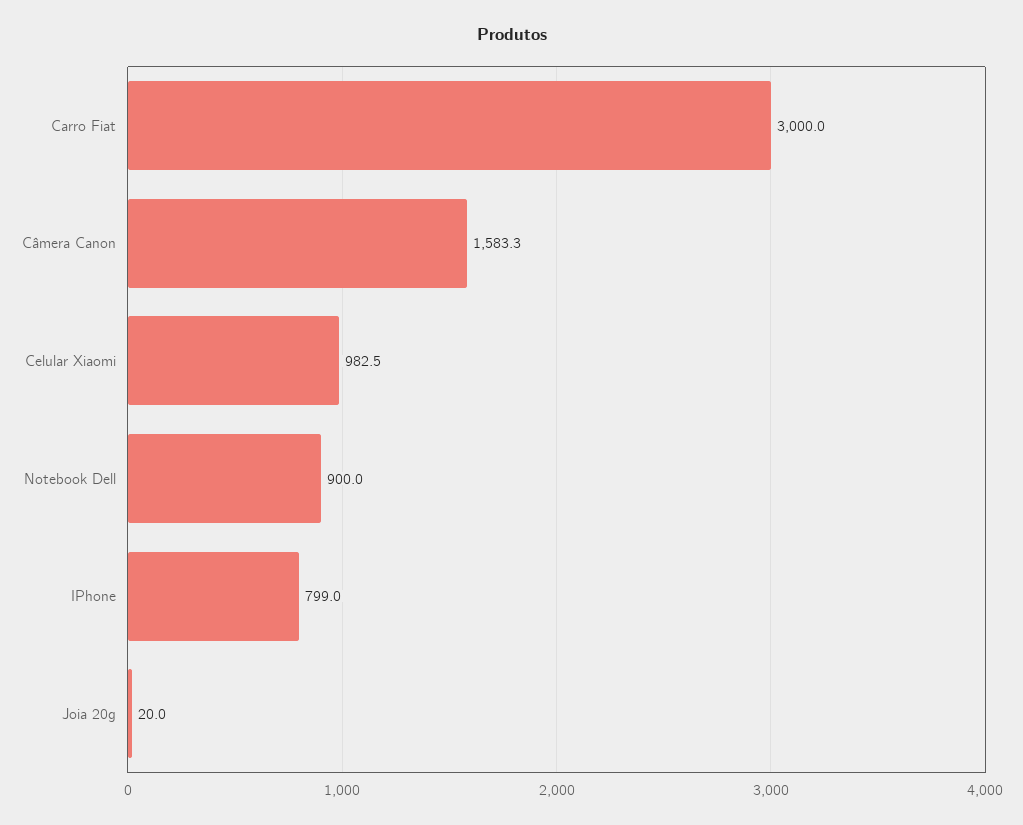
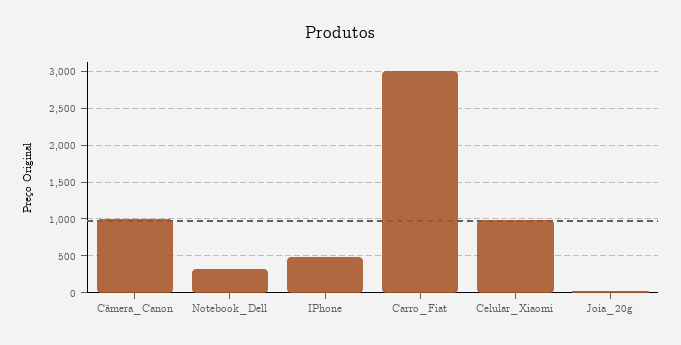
  {
    "Carro Fiat": 3000,
-   "Câmera Canon": 1583.3,
+   "Câmera Canon": 1000,
    "Celular Xiaomi": 982.5,
-   "Notebook Dell": 900,
+   "Notebook Dell": 300,
-   "IPhone": 799,
+   "IPhone": 500,
    "Joia 20g": 20
  }

